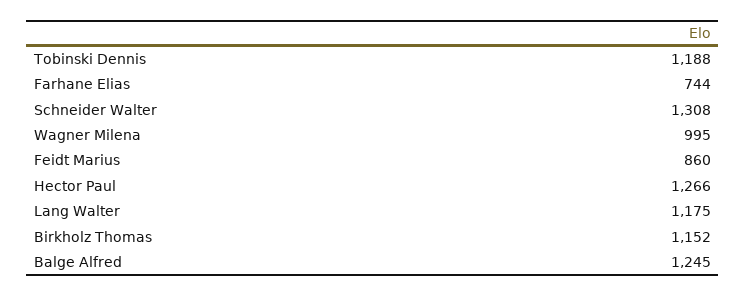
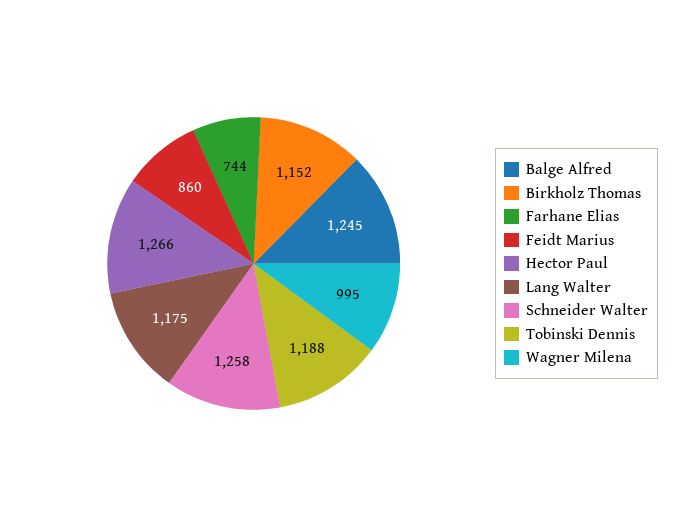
  {
    "Tobinski Dennis": 1188,
    "Farhane Elias": 744,
-   "Schneider Walter": 1308,
+   "Schneider Walter": 1258,
    "Wagner Milena": 995,
    "Feidt Marius": 860,
    "Hector Paul": 1266,
    "Lang Walter": 1175,
    "Birkholz Thomas": 1152,
    "Balge Alfred": 1245
  }

